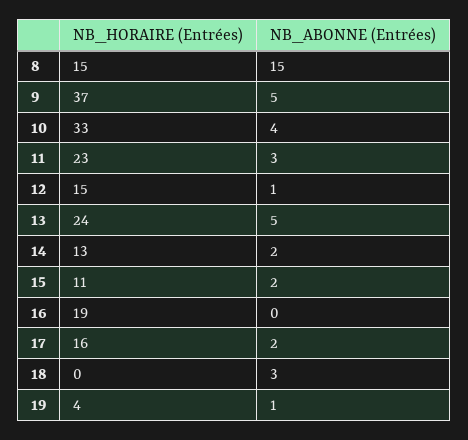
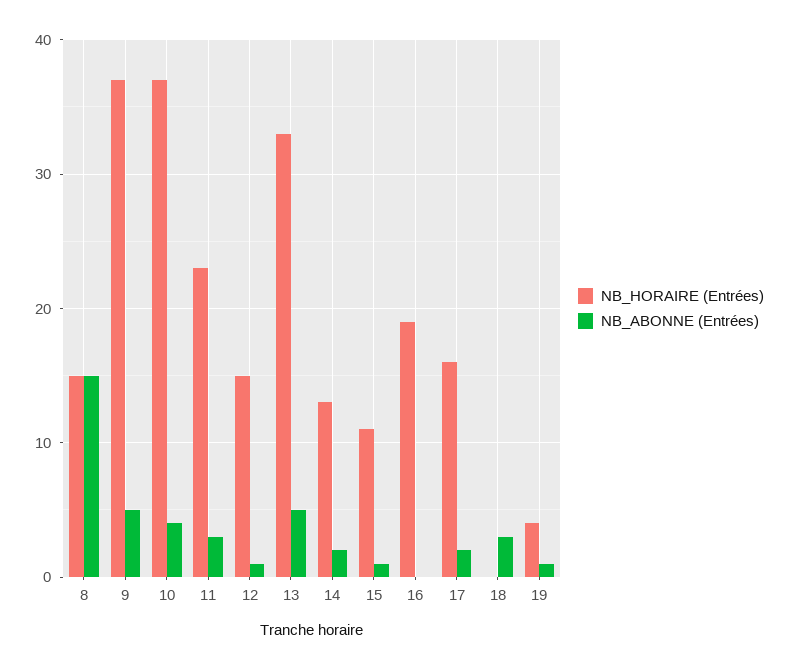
  {
    "NB_HORAIRE (Entrées)": {
      "8": 15,
      "9": 37,
-     "10": 33,
+     "10": 37,
      "11": 23,
      "12": 15,
-     "13": 24,
+     "13": 33,
      "14": 13,
      "15": 11,
      "16": 19,
      "17": 16,
      "18": 0,
      "19": 4
    },
    "NB_ABONNE (Entrées)": {
      "8": 15,
      "9": 5,
      "10": 4,
      "11": 3,
      "12": 1,
      "13": 5,
      "14": 2,
-     "15": 2,
+     "15": 1,
      "16": 0,
      "17": 2,
      "18": 3,
      "19": 1
    }
  }

